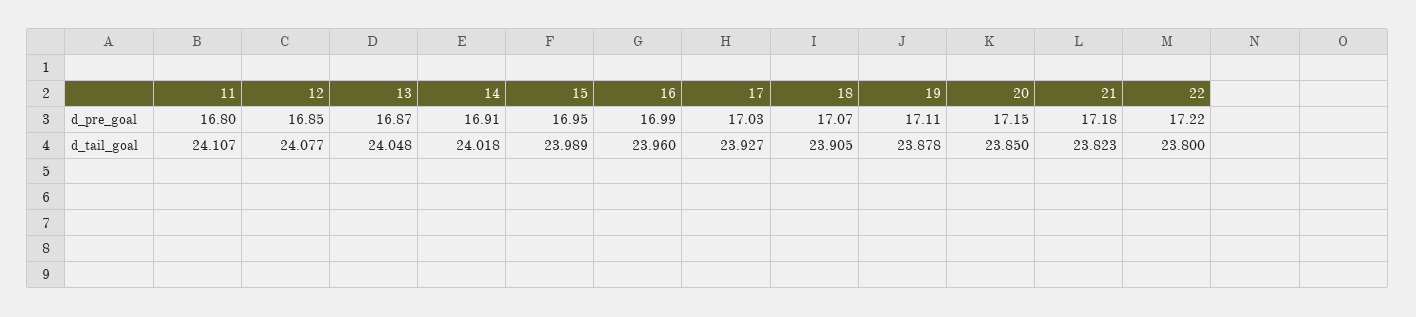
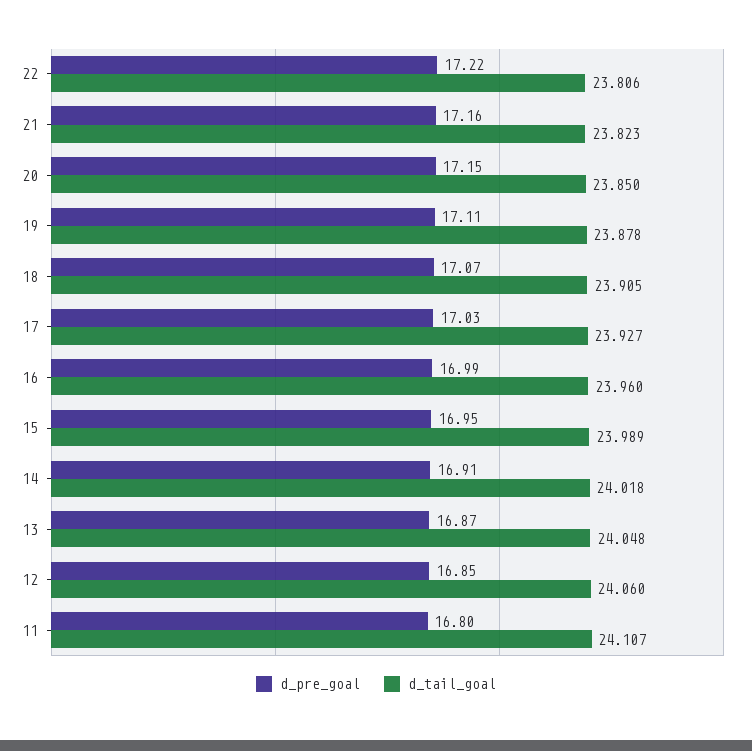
  {
    "d_pre_goal": {
      "11": 16.8,
      "12": 16.85,
      "13": 16.87,
      "14": 16.91,
      "15": 16.95,
      "16": 16.99,
      "17": 17.03,
      "18": 17.07,
      "19": 17.11,
      "20": 17.15,
-     "21": 17.18,
+     "21": 17.16,
      "22": 17.22
    },
    "d_tail_goal": {
      "11": 24.107,
-     "12": 24.077,
+     "12": 24.06,
      "13": 24.048,
      "14": 24.018,
      "15": 23.989,
      "16": 23.96,
      "17": 23.927,
      "18": 23.905,
      "19": 23.878,
      "20": 23.85,
      "21": 23.823,
-     "22": 23.8
+     "22": 23.806
    }
  }

